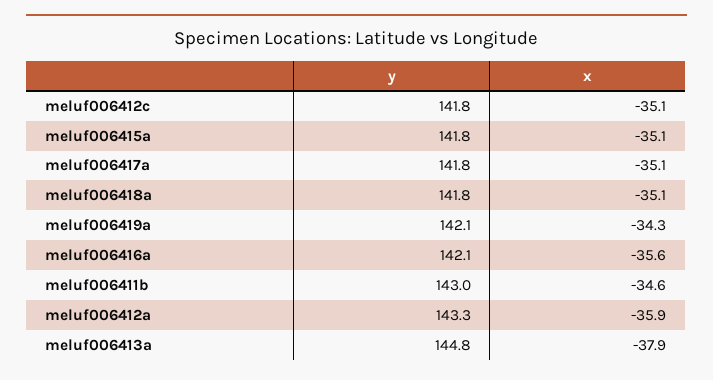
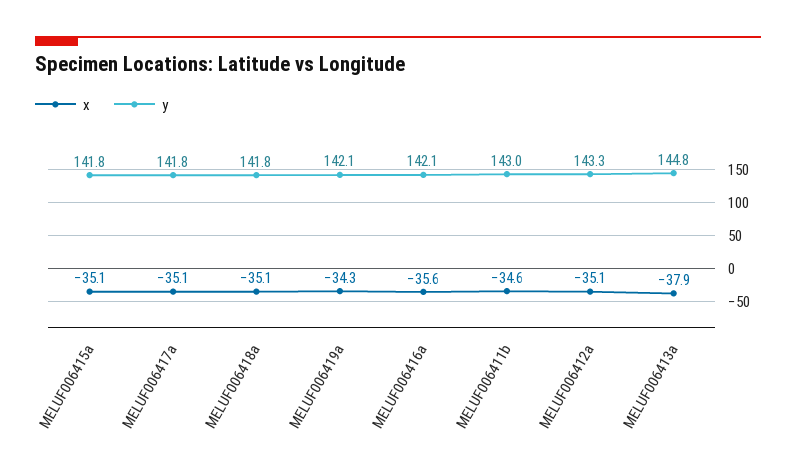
  {
    "y": {
-     "meluf006412c": 141.8,
      "meluf006415a": 141.8,
      "meluf006417a": 141.8,
      "meluf006418a": 141.8,
      "meluf006419a": 142.1,
      "meluf006416a": 142.1,
      "meluf006411b": 143,
      "meluf006412a": 143.3,
      "meluf006413a": 144.8
    },
    "x": {
-     "meluf006412c": -35.1,
      "meluf006415a": -35.1,
      "meluf006417a": -35.1,
      "meluf006418a": -35.1,
      "meluf006419a": -34.3,
      "meluf006416a": -35.6,
      "meluf006411b": -34.6,
-     "meluf006412a": -35.9,
+     "meluf006412a": -35.1,
      "meluf006413a": -37.9
    }
  }

